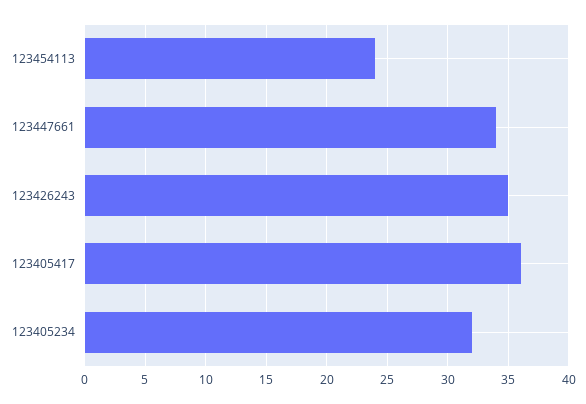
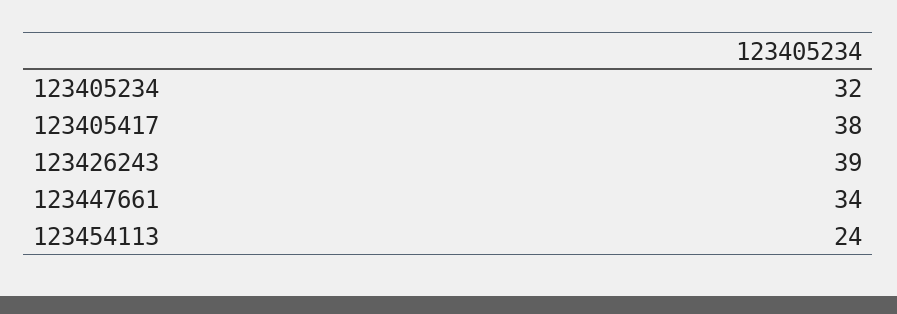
  {
    "123454113": 24,
    "123447661": 34,
-   "123426243": 35,
+   "123426243": 39,
-   "123405417": 36,
+   "123405417": 38,
    "123405234": 32
  }

